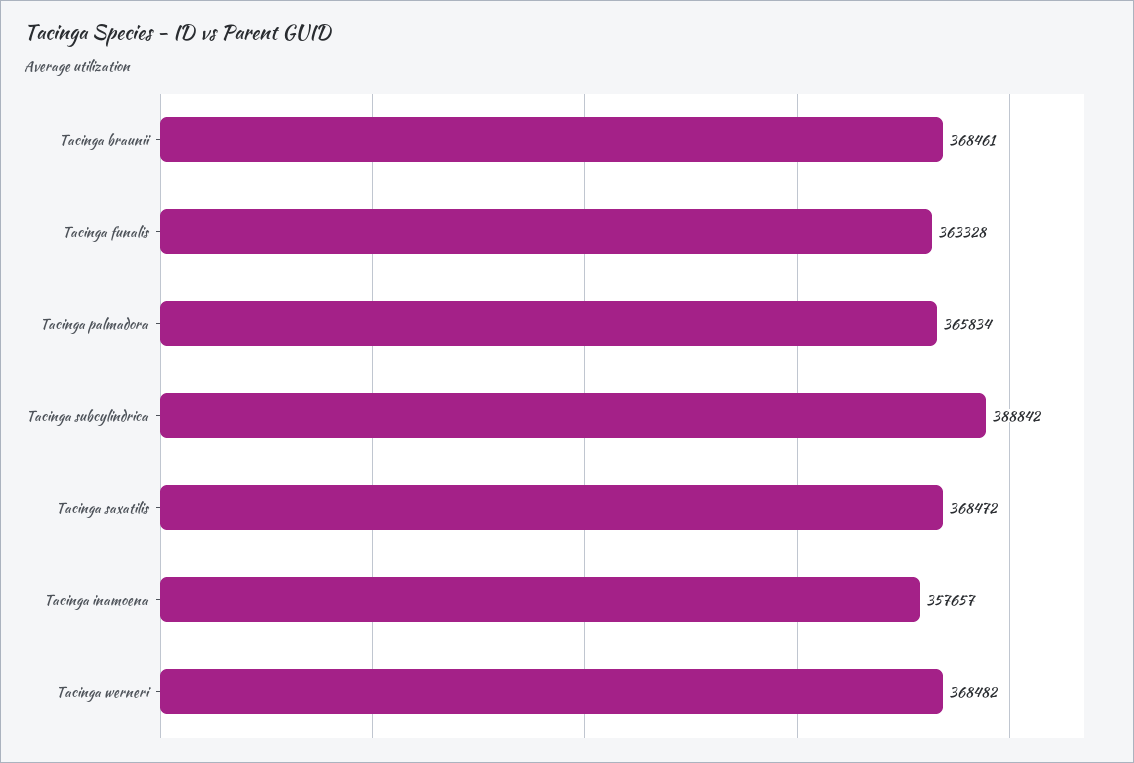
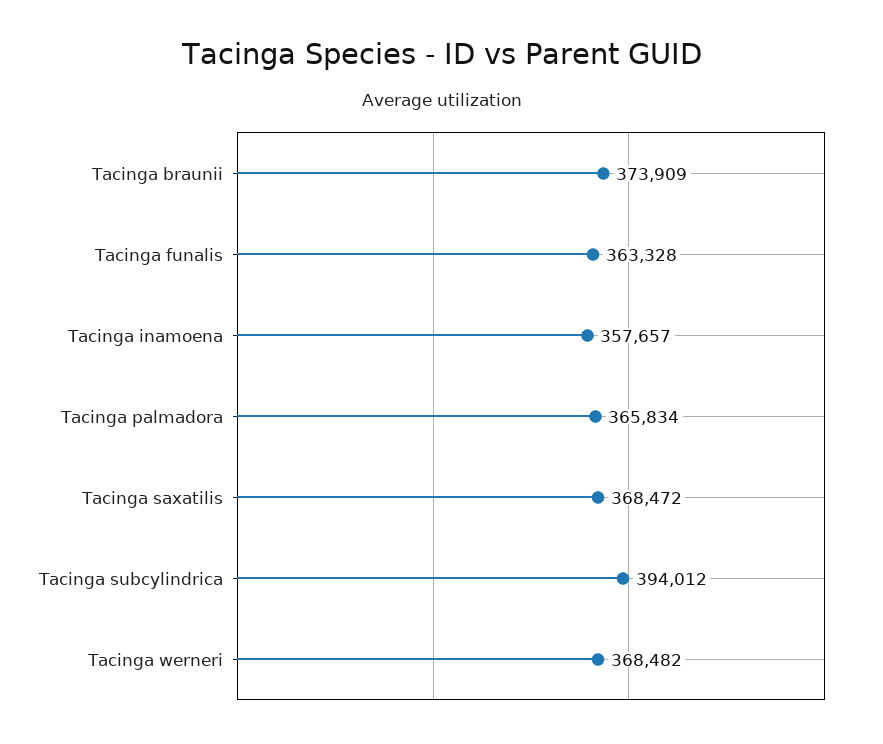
  {
-   "Tacinga braunii": 368461,
+   "Tacinga braunii": 373909,
    "Tacinga funalis": 363328,
    "Tacinga palmadora": 365834,
-   "Tacinga subcylindrica": 388842,
+   "Tacinga subcylindrica": 394012,
    "Tacinga saxatilis": 368472,
    "Tacinga inamoena": 357657,
    "Tacinga werneri": 368482
  }

